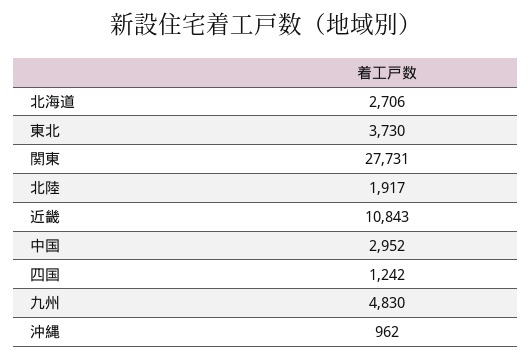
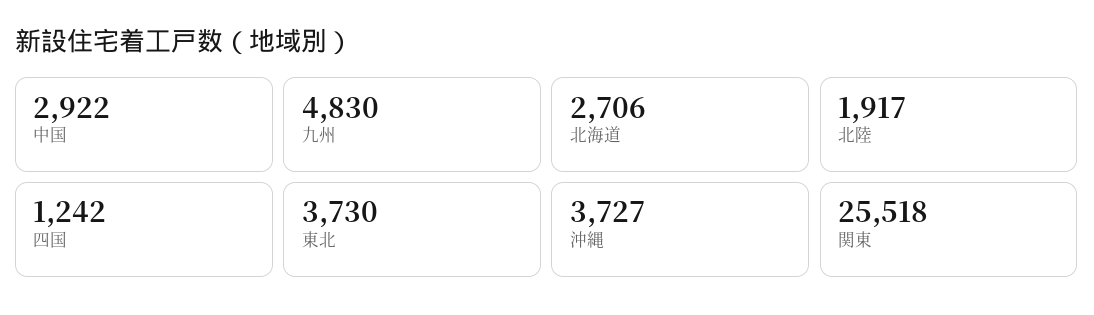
  {
    "北海道": 2706,
    "東北": 3730,
-   "関東": 27731,
+   "関東": 25518,
    "北陸": 1917,
-   "近畿": 10843,
-   "中国": 2952,
+   "中国": 2922,
    "四国": 1242,
    "九州": 4830,
-   "沖縄": 962
+   "沖縄": 3727
  }

